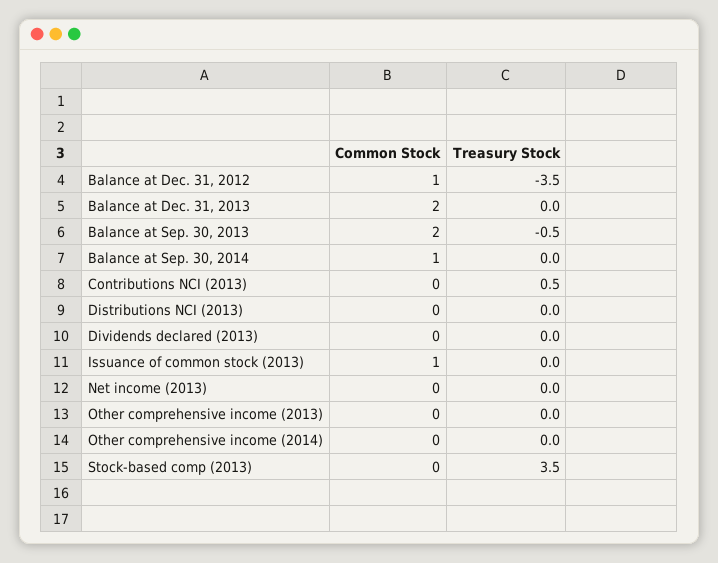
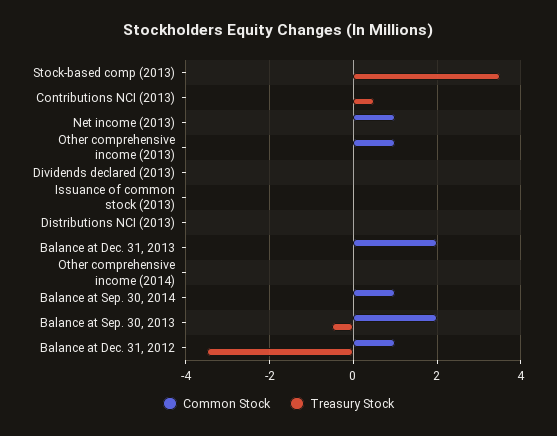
  {
    "Common Stock": {
      "Balance at Dec. 31, 2012": 1,
      "Balance at Dec. 31, 2013": 2,
      "Balance at Sep. 30, 2013": 2,
      "Balance at Sep. 30, 2014": 1,
      "Contributions NCI (2013)": 0,
      "Distributions NCI (2013)": 0,
      "Dividends declared (2013)": 0,
-     "Issuance of common stock (2013)": 1,
+     "Issuance of common stock (2013)": 0,
-     "Net income (2013)": 0,
+     "Net income (2013)": 1,
-     "Other comprehensive income (2013)": 0,
+     "Other comprehensive income (2013)": 1,
      "Other comprehensive income (2014)": 0,
      "Stock-based comp (2013)": 0
    },
    "Treasury Stock": {
      "Balance at Dec. 31, 2012": -3.5,
      "Balance at Dec. 31, 2013": 0,
      "Balance at Sep. 30, 2013": -0.5,
      "Balance at Sep. 30, 2014": 0,
      "Contributions NCI (2013)": 0.5,
      "Distributions NCI (2013)": 0,
      "Dividends declared (2013)": 0,
      "Issuance of common stock (2013)": 0,
      "Net income (2013)": 0,
      "Other comprehensive income (2013)": 0,
      "Other comprehensive income (2014)": 0,
      "Stock-based comp (2013)": 3.5
    }
  }

